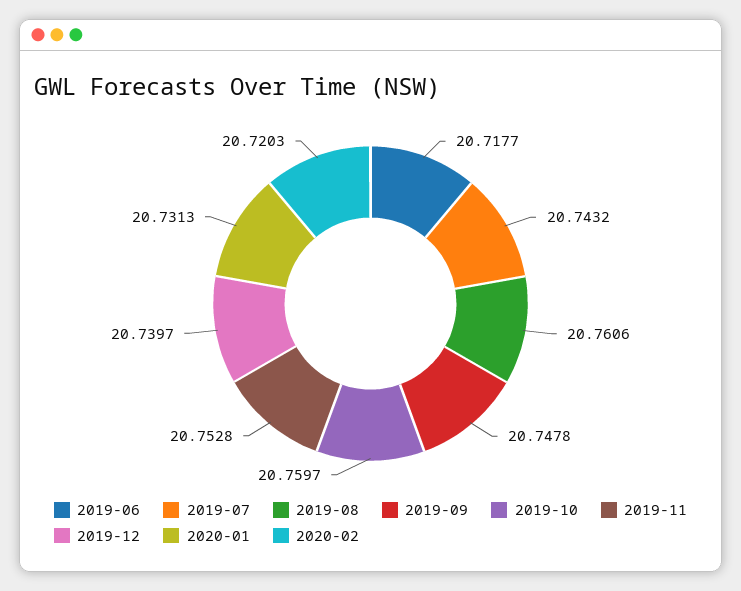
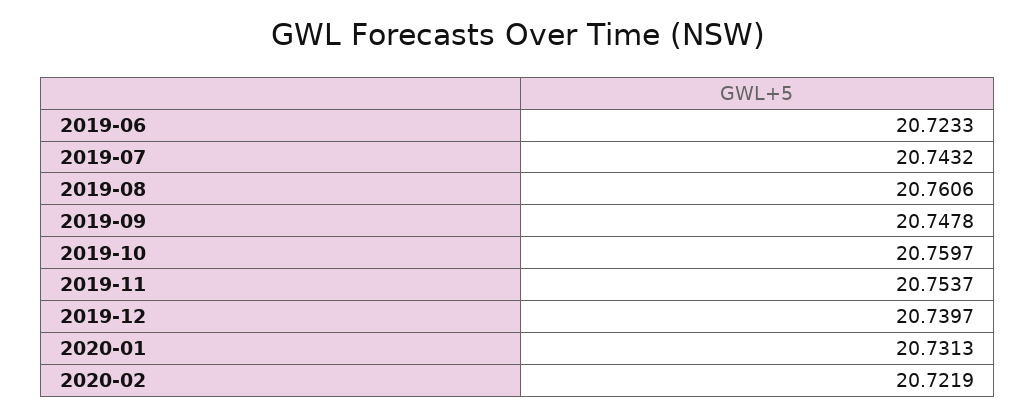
  {
-   "2019-06": 20.7177,
+   "2019-06": 20.7233,
    "2019-07": 20.7432,
    "2019-08": 20.7606,
    "2019-09": 20.7478,
    "2019-10": 20.7597,
-   "2019-11": 20.7528,
+   "2019-11": 20.7537,
    "2019-12": 20.7397,
    "2020-01": 20.7313,
-   "2020-02": 20.7203
+   "2020-02": 20.7219
  }

